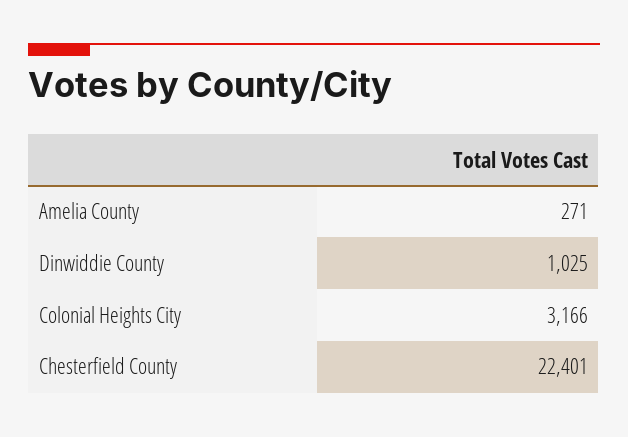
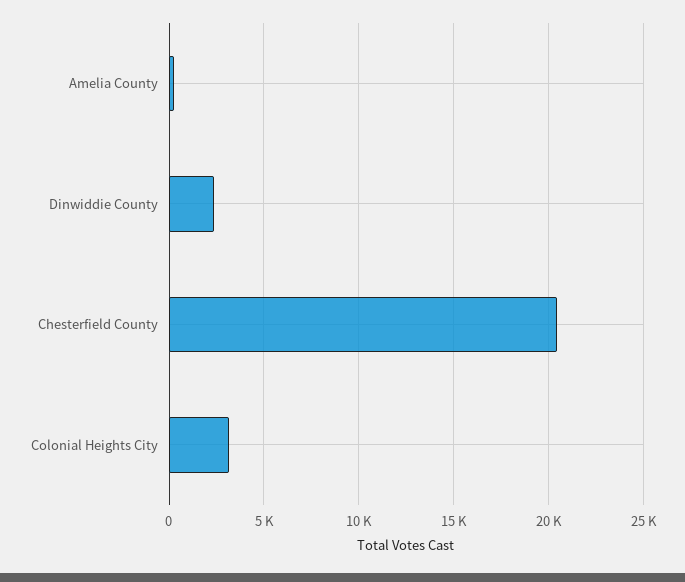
  {
    "Amelia County": 271,
-   "Dinwiddie County": 1025,
+   "Dinwiddie County": 2500,
    "Colonial Heights City": 3166,
-   "Chesterfield County": 22401
+   "Chesterfield County": 20500
  }

